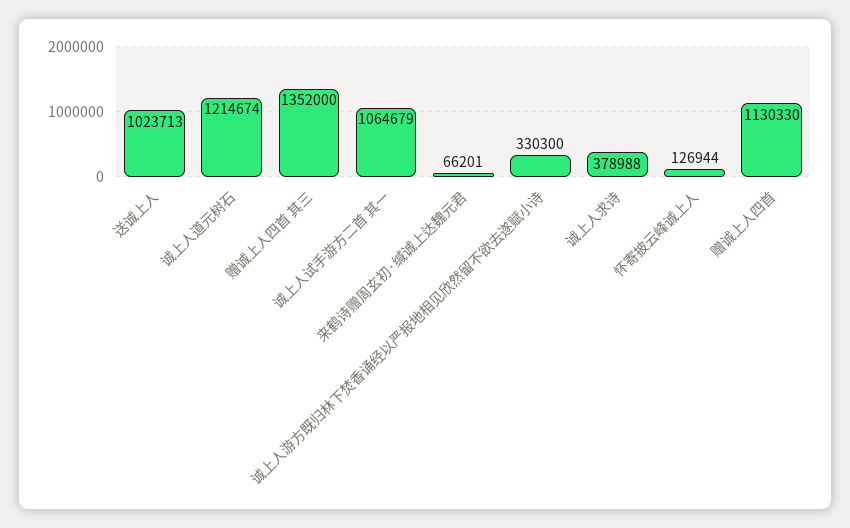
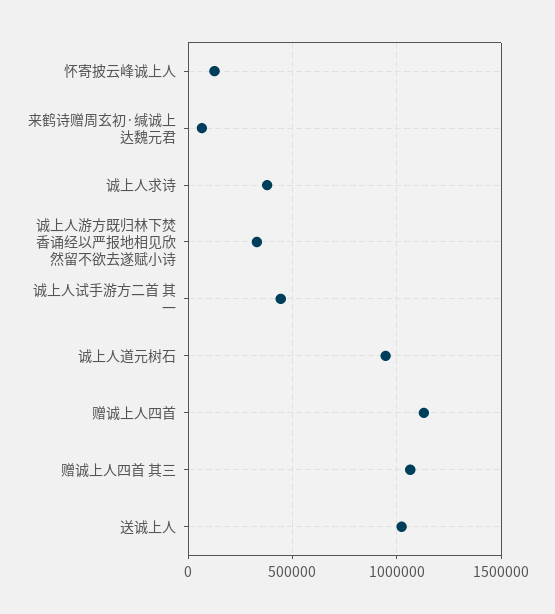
  {
    "送诚上人": 1023713,
-   "诚上人道元树石": 1214674,
+   "诚上人道元树石": 950000,
-   "赠诚上人四首 其三": 1352000,
+   "赠诚上人四首 其三": 1050000,
-   "诚上人试手游方二首 其一": 1064679,
+   "诚上人试手游方二首 其一": 450000,
    "来鹤诗赠周玄初·缄诚上达魏元君": 66201,
    "诚上人游方既归林下焚香诵经以严报地相见欣然留不欲去遂赋小诗": 330300,
    "诚上人求诗": 378988,
    "怀寄披云峰诚上人": 126944,
    "赠诚上人四首": 1130330
  }

